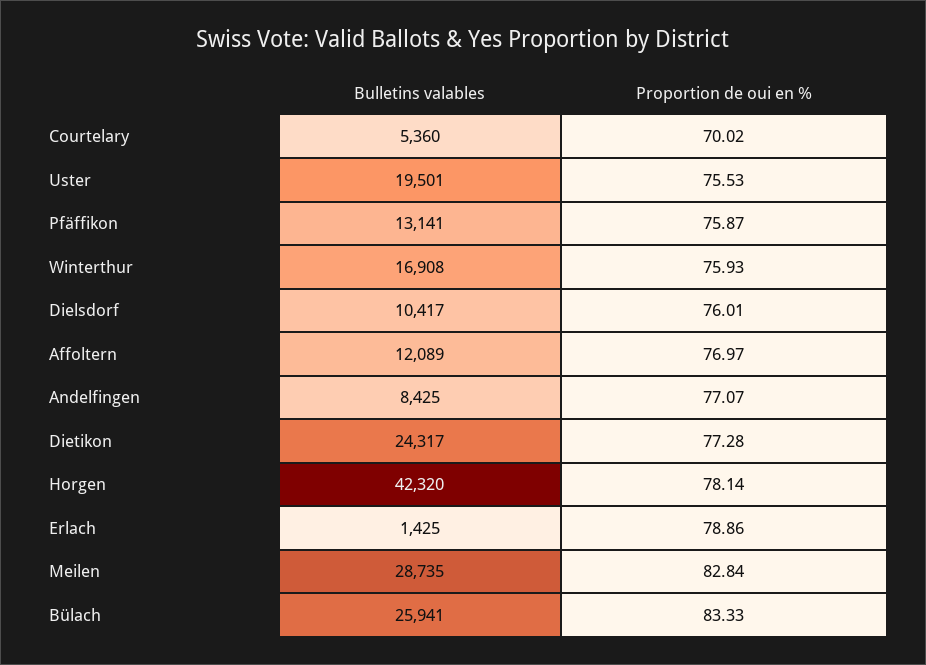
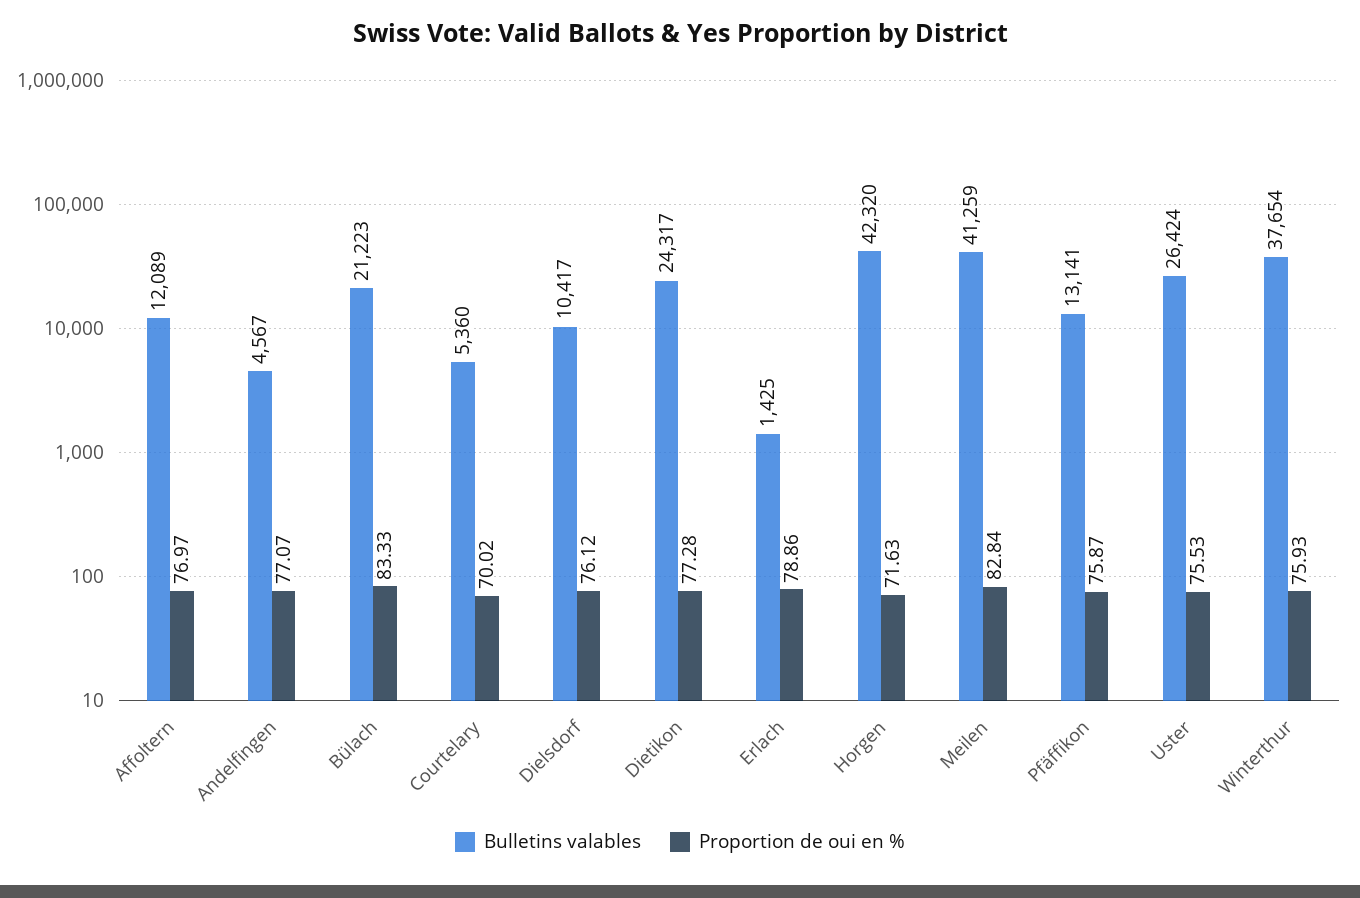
  {
    "Bulletins valables": {
      "Courtelary": 5360,
-     "Uster": 19501,
+     "Uster": 26424,
      "Pfäffikon": 13141,
-     "Winterthur": 16908,
+     "Winterthur": 37654,
      "Dielsdorf": 10417,
      "Affoltern": 12089,
-     "Andelfingen": 8425,
+     "Andelfingen": 4567,
      "Dietikon": 24317,
      "Horgen": 42320,
      "Erlach": 1425,
-     "Meilen": 28735,
+     "Meilen": 41259,
-     "Bülach": 25941
+     "Bülach": 21223
    },
    "Proportion de oui en %": {
      "Courtelary": 70.02,
      "Uster": 75.53,
      "Pfäffikon": 75.87,
      "Winterthur": 75.93,
-     "Dielsdorf": 76.01,
+     "Dielsdorf": 76.12,
      "Affoltern": 76.97,
      "Andelfingen": 77.07,
      "Dietikon": 77.28,
-     "Horgen": 78.14,
+     "Horgen": 71.63,
      "Erlach": 78.86,
      "Meilen": 82.84,
      "Bülach": 83.33
    }
  }

